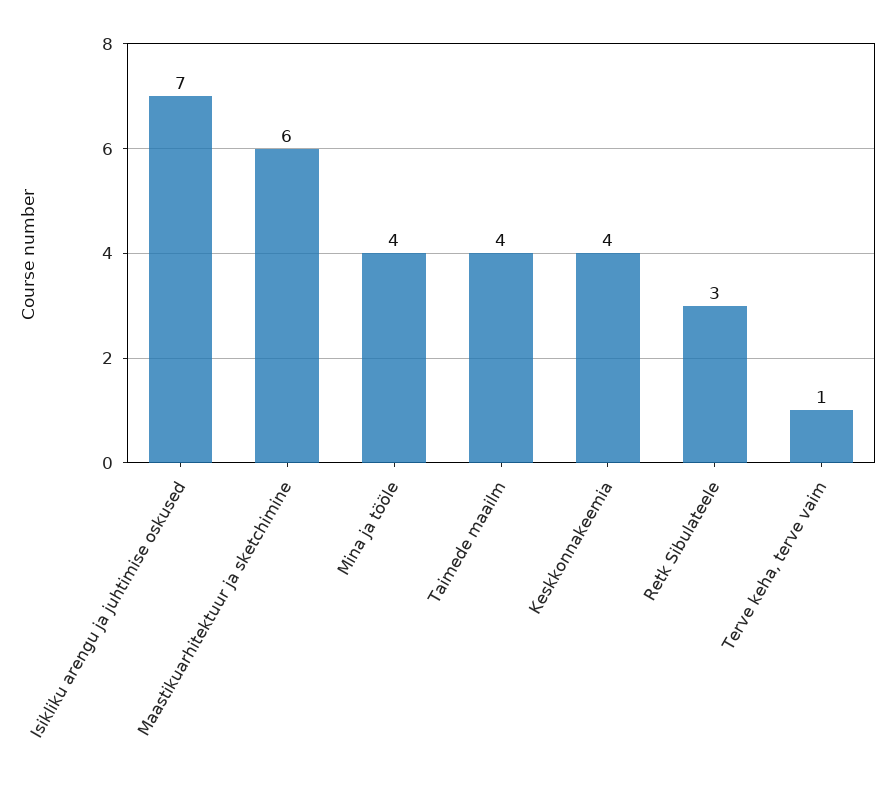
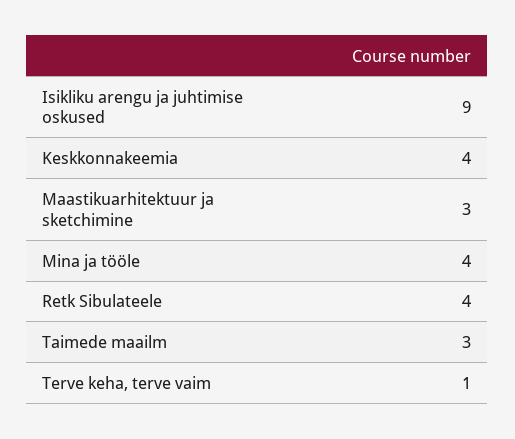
  {
-   "Isikliku arengu ja juhtimise oskused": 7,
+   "Isikliku arengu ja juhtimise oskused": 9,
-   "Maastikuarhitektuur ja sketchimine": 6,
+   "Maastikuarhitektuur ja sketchimine": 3,
    "Mina ja tööle": 4,
-   "Taimede maailm": 4,
+   "Taimede maailm": 3,
    "Keskkonnakeemia": 4,
-   "Retk Sibulateele": 3,
+   "Retk Sibulateele": 4,
    "Terve keha, terve vaim": 1
  }

